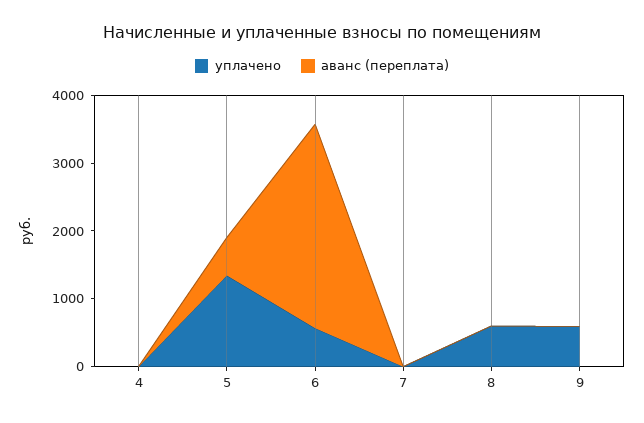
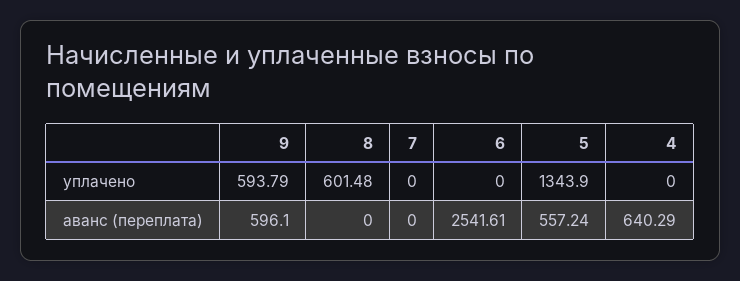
  {
    "уплачено": {
      "4": 0,
      "5": 1343.9,
-     "6": 600,
+     "6": 0,
      "7": 0,
      "8": 601.48,
      "9": 593.79
    },
    "аванс (переплата)": {
-     "4": 0,
+     "4": 640.29,
      "5": 557.24,
-     "6": 3000,
+     "6": 2541.61,
      "7": 0,
      "8": 0,
-     "9": 0
+     "9": 596.1
    }
  }

